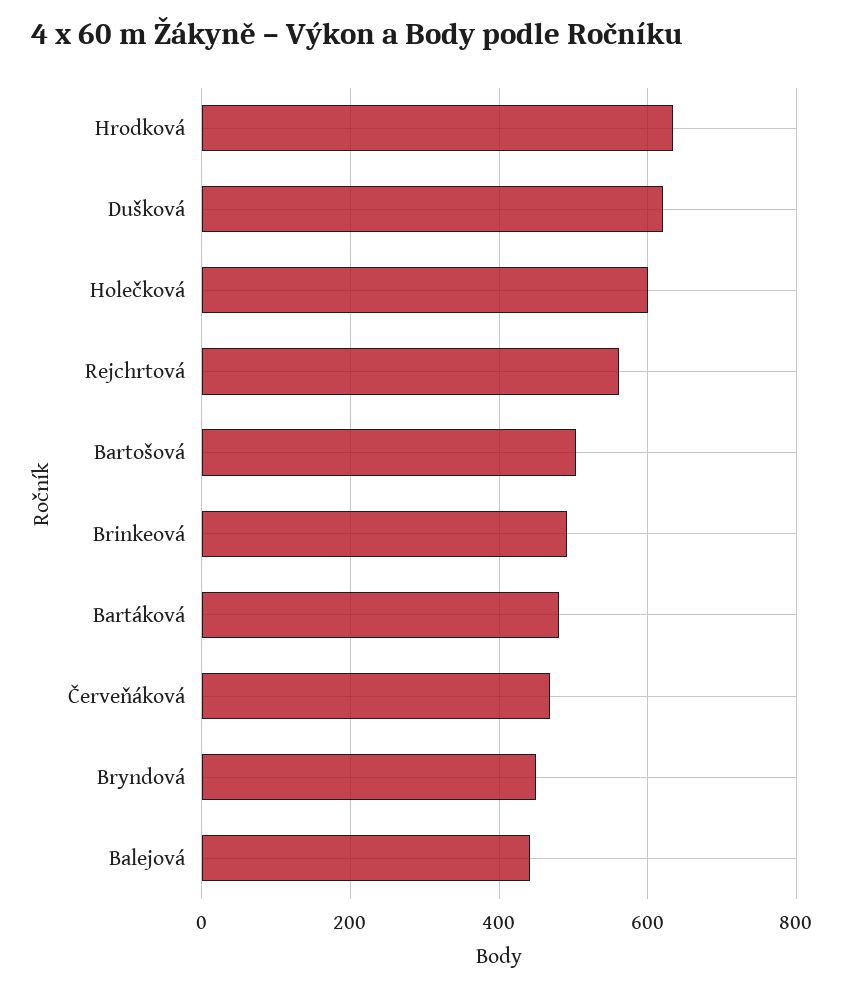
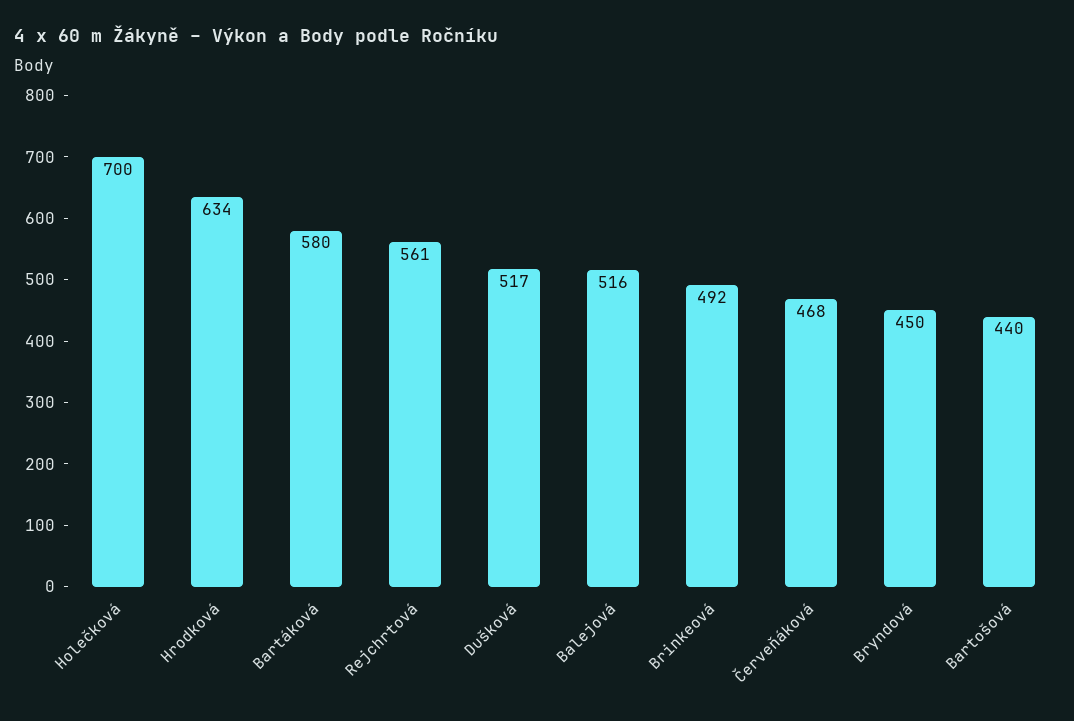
  {
    "Hrodková": 634,
-   "Dušková": 620,
+   "Dušková": 517,
-   "Holečková": 600,
+   "Holečková": 700,
    "Rejchrtová": 561,
-   "Bartošová": 500,
+   "Bartošová": 440,
    "Brinkeová": 492,
-   "Bartáková": 480,
+   "Bartáková": 580,
    "Červeňáková": 468,
    "Bryndová": 450,
-   "Balejová": 440
+   "Balejová": 516
  }

